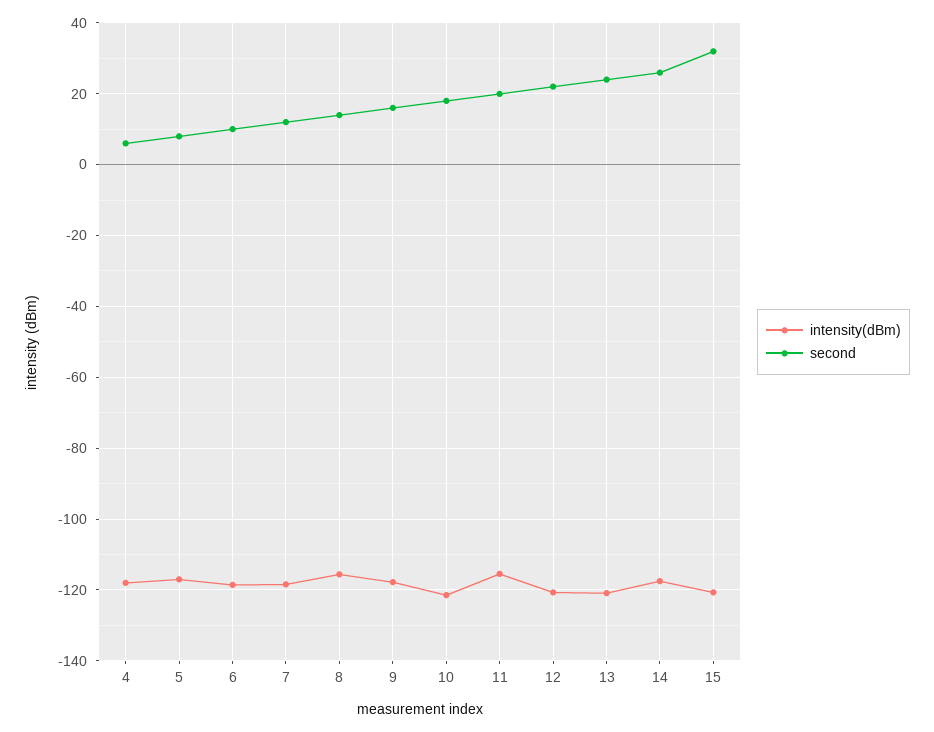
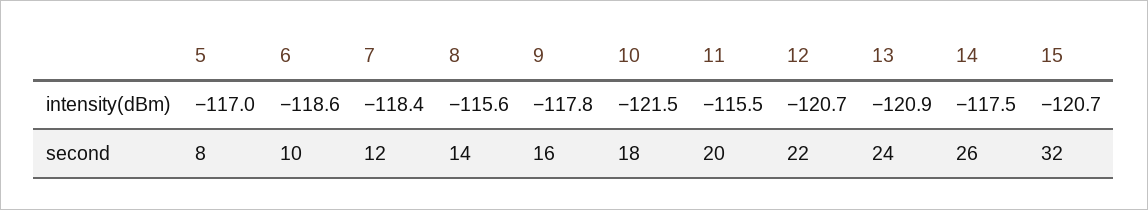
  {
    "intensity(dBm)": {
-     "4": -118,
      "5": -117,
      "6": -118.6,
      "7": -118.4,
      "8": -115.6,
      "9": -117.8,
      "10": -121.5,
      "11": -115.5,
      "12": -120.7,
      "13": -120.9,
      "14": -117.5,
      "15": -120.7
    },
    "second": {
-     "4": 6,
      "5": 8,
      "6": 10,
      "7": 12,
      "8": 14,
      "9": 16,
      "10": 18,
      "11": 20,
      "12": 22,
      "13": 24,
      "14": 26,
      "15": 32
    }
  }

